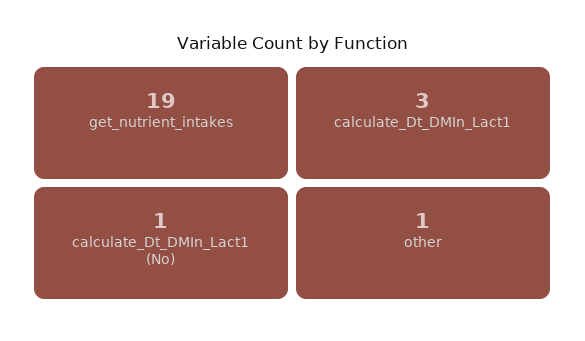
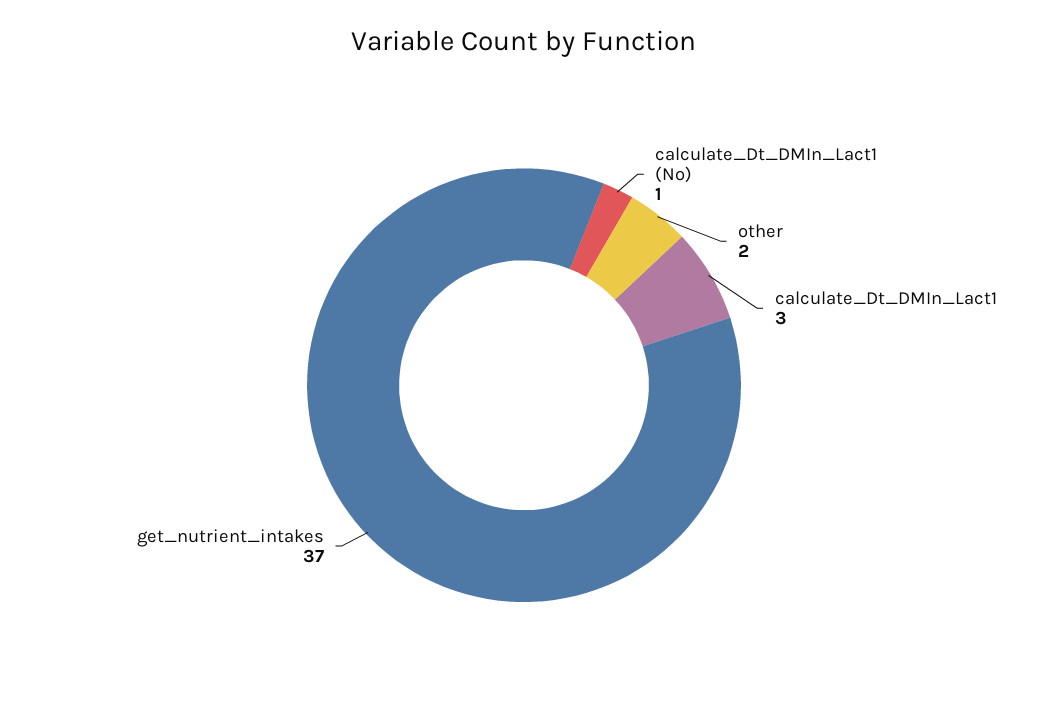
  {
-   "get_nutrient_intakes": 19,
+   "get_nutrient_intakes": 37,
    "calculate_Dt_DMIn_Lact1": 3,
    "calculate_Dt_DMIn_Lact1 (No)": 1,
-   "other": 1
+   "other": 2
  }

